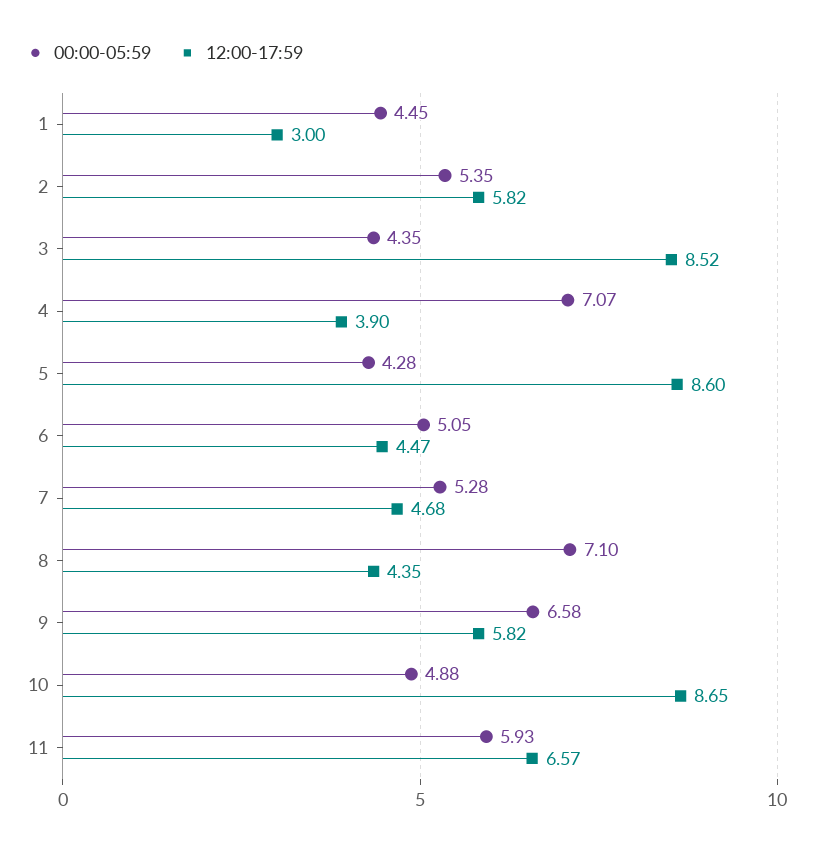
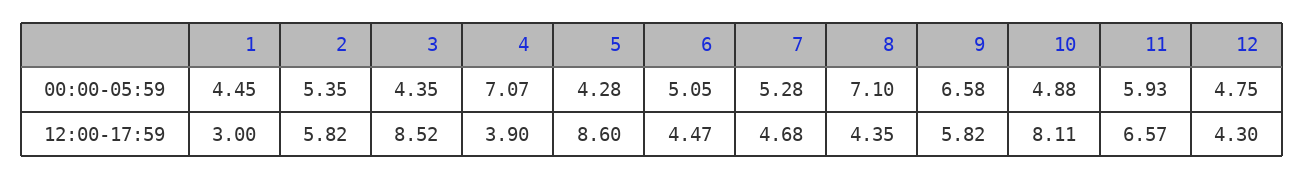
  {
    "00:00-05:59": {
      "1": 4.45,
      "2": 5.35,
      "3": 4.35,
      "4": 7.07,
      "5": 4.28,
      "6": 5.05,
      "7": 5.28,
      "8": 7.1,
      "9": 6.58,
      "10": 4.88,
-     "11": 5.93
+     "11": 5.93,
+     "12": 4.75
    },
    "12:00-17:59": {
      "1": 3,
      "2": 5.82,
      "3": 8.52,
      "4": 3.9,
      "5": 8.6,
      "6": 4.47,
      "7": 4.68,
      "8": 4.35,
      "9": 5.82,
-     "10": 8.65,
+     "10": 8.11,
-     "11": 6.57
+     "11": 6.57,
+     "12": 4.3
    }
  }

